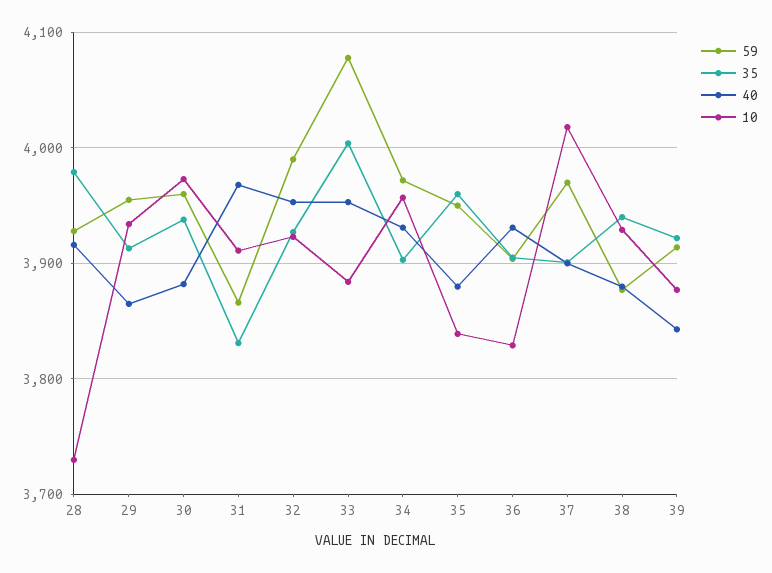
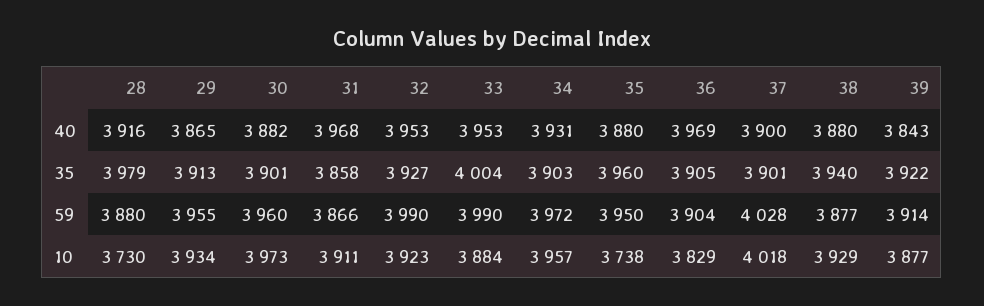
  {
    "59": {
-     "28": 3930,
+     "28": 3880,
      "29": 3955,
      "30": 3960,
      "31": 3866,
      "32": 3990,
-     "33": 4080,
+     "33": 3990,
      "34": 3972,
      "35": 3950,
      "36": 3904,
-     "37": 3970,
+     "37": 4028,
      "38": 3877,
      "39": 3914
    },
    "35": {
      "28": 3979,
      "29": 3913,
-     "30": 3940,
+     "30": 3901,
-     "31": 3830,
+     "31": 3858,
      "32": 3927,
      "33": 4004,
      "34": 3903,
      "35": 3960,
      "36": 3905,
      "37": 3901,
      "38": 3940,
      "39": 3922
    },
    "40": {
      "28": 3916,
      "29": 3865,
      "30": 3882,
      "31": 3968,
      "32": 3953,
      "33": 3953,
      "34": 3931,
      "35": 3880,
-     "36": 3930,
+     "36": 3969,
      "37": 3900,
      "38": 3880,
      "39": 3843
    },
    "10": {
      "28": 3730,
      "29": 3934,
      "30": 3973,
      "31": 3911,
      "32": 3923,
      "33": 3884,
      "34": 3957,
-     "35": 3840,
+     "35": 3738,
      "36": 3829,
      "37": 4018,
      "38": 3929,
      "39": 3877
    }
  }

